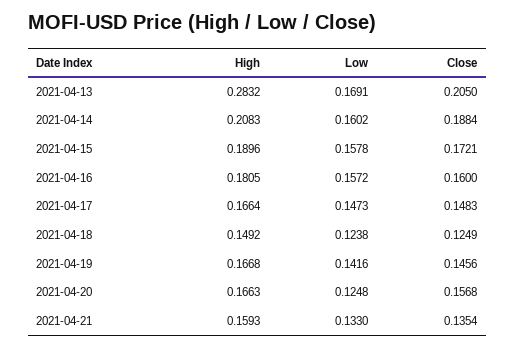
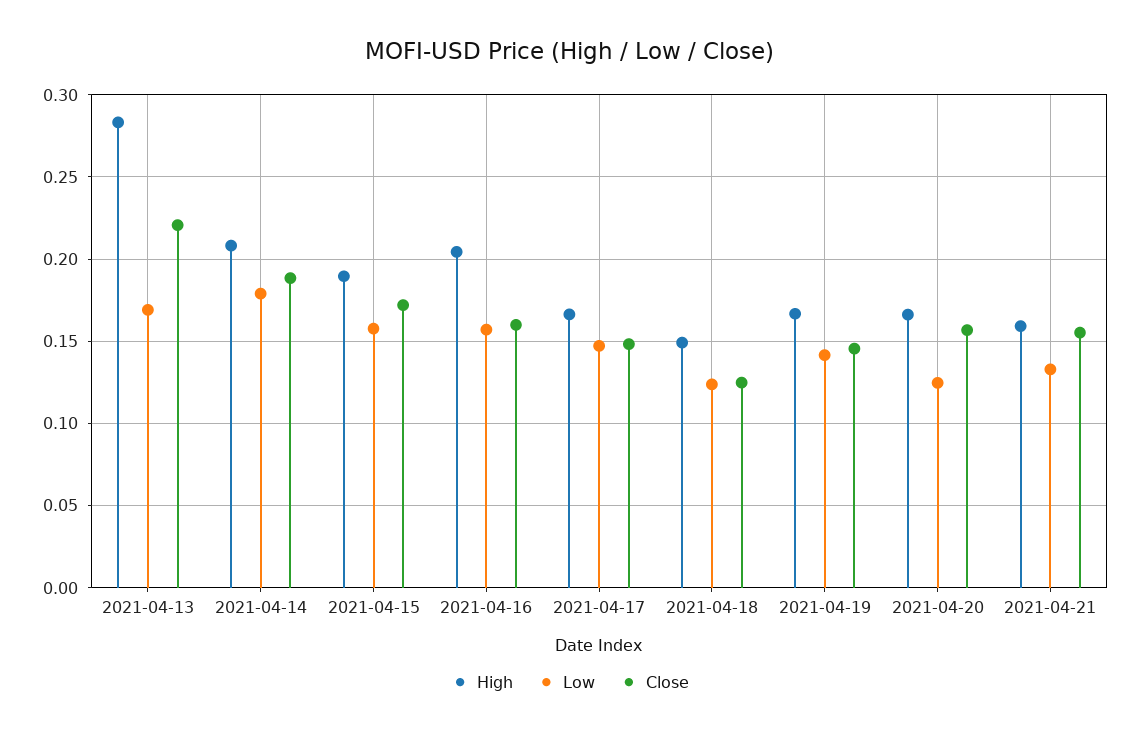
  {
    "High": {
      "2021-04-13": 0.2832,
      "2021-04-14": 0.2083,
      "2021-04-15": 0.1896,
-     "2021-04-16": 0.1805,
+     "2021-04-16": 0.205,
      "2021-04-17": 0.1664,
      "2021-04-18": 0.1492,
      "2021-04-19": 0.1668,
      "2021-04-20": 0.1663,
      "2021-04-21": 0.1593
    },
    "Low": {
      "2021-04-13": 0.1691,
-     "2021-04-14": 0.1602,
+     "2021-04-14": 0.18,
      "2021-04-15": 0.1578,
      "2021-04-16": 0.1572,
      "2021-04-17": 0.1473,
      "2021-04-18": 0.1238,
      "2021-04-19": 0.1416,
      "2021-04-20": 0.1248,
      "2021-04-21": 0.133
    },
    "Close": {
-     "2021-04-13": 0.205,
+     "2021-04-13": 0.22,
      "2021-04-14": 0.1884,
      "2021-04-15": 0.1721,
      "2021-04-16": 0.16,
      "2021-04-17": 0.1483,
      "2021-04-18": 0.1249,
      "2021-04-19": 0.1456,
      "2021-04-20": 0.1568,
-     "2021-04-21": 0.1354
+     "2021-04-21": 0.155
    }
  }

